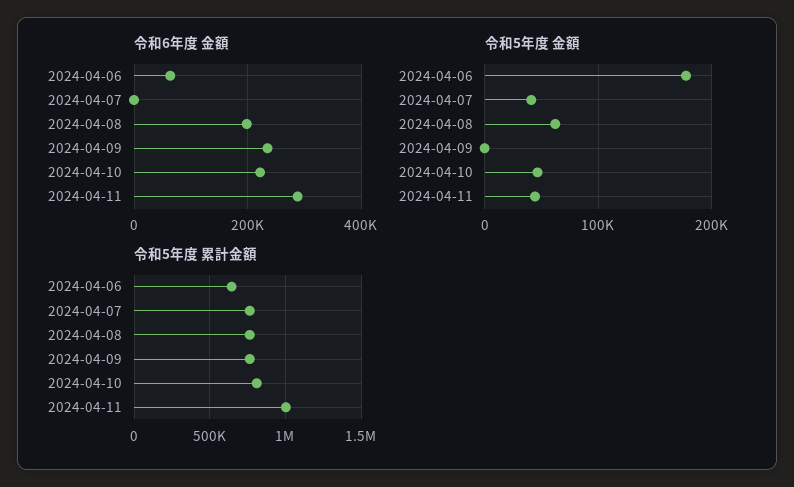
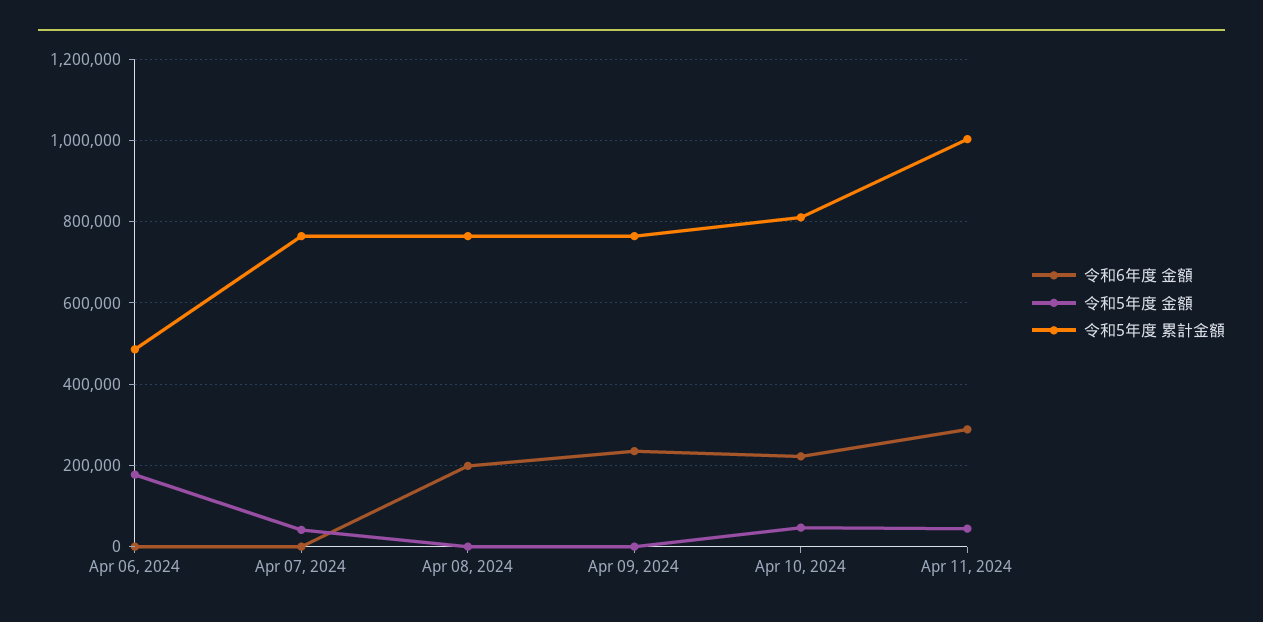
  {
    "令和6年度 金額": {
-     "2024-04-06": 60000,
+     "2024-04-06": 0,
      "2024-04-07": 0,
      "2024-04-08": 200000,
      "2024-04-09": 240000,
      "2024-04-10": 220000,
      "2024-04-11": 280000
    },
    "令和5年度 金額": {
      "2024-04-06": 180000,
      "2024-04-07": 40000,
-     "2024-04-08": 60000,
+     "2024-04-08": 0,
      "2024-04-09": 0,
      "2024-04-10": 50000,
      "2024-04-11": 40000
    },
    "令和5年度 累計金額": {
-     "2024-04-06": 650000,
+     "2024-04-06": 480000,
      "2024-04-07": 760000,
      "2024-04-08": 760000,
      "2024-04-09": 760000,
      "2024-04-10": 820000,
      "2024-04-11": 1000000
    }
  }

